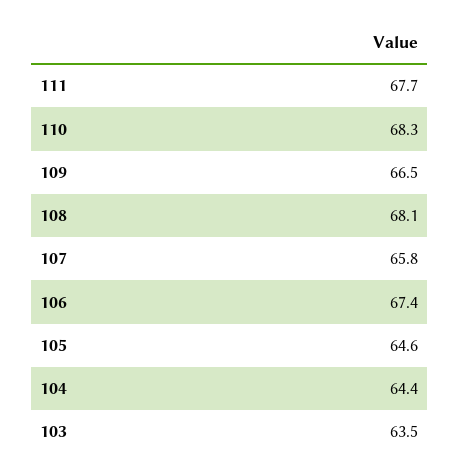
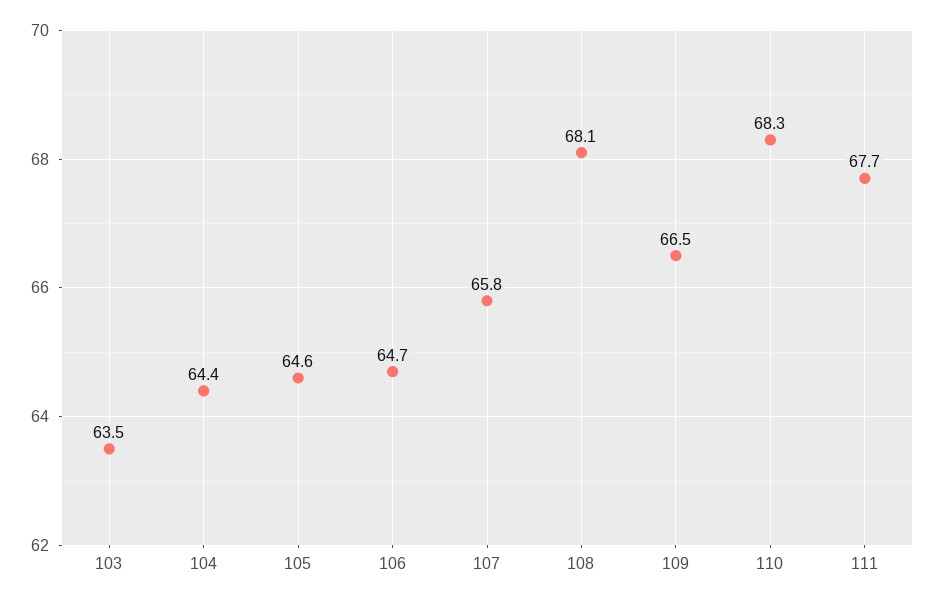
  {
    "111": 67.7,
    "110": 68.3,
    "109": 66.5,
    "108": 68.1,
    "107": 65.8,
-   "106": 67.4,
+   "106": 64.7,
    "105": 64.6,
    "104": 64.4,
    "103": 63.5
  }

